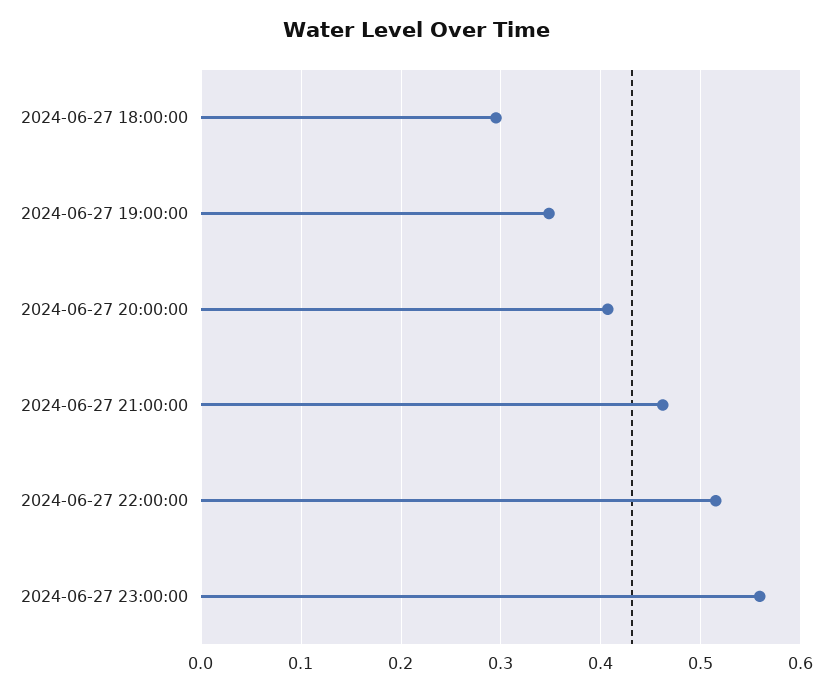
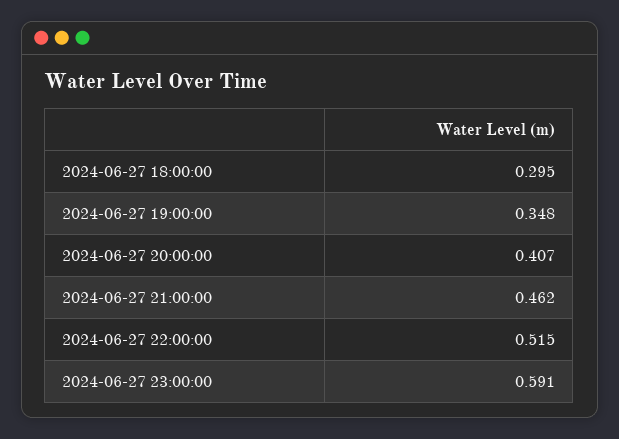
  {
    "2024-06-27 18:00:00": 0.295,
    "2024-06-27 19:00:00": 0.348,
    "2024-06-27 20:00:00": 0.407,
    "2024-06-27 21:00:00": 0.462,
    "2024-06-27 22:00:00": 0.515,
-   "2024-06-27 23:00:00": 0.56
+   "2024-06-27 23:00:00": 0.591
  }

